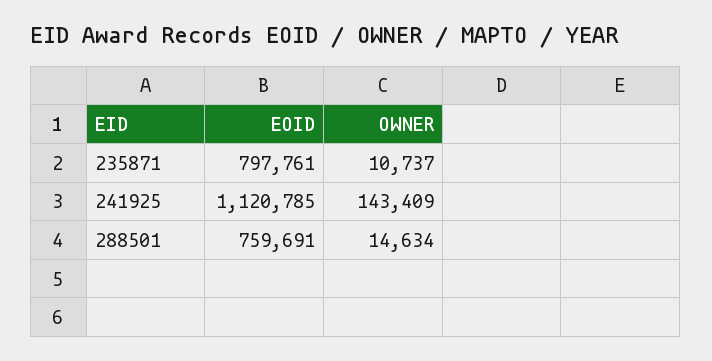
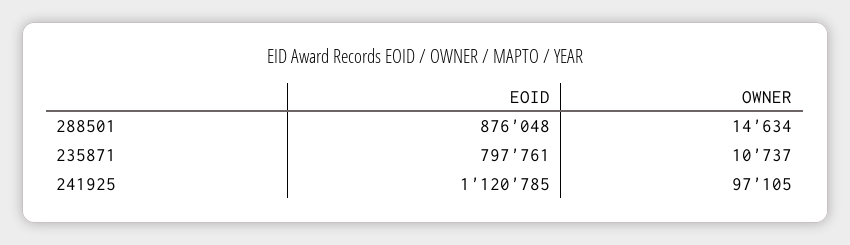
  {
    "EOID": {
      "235871": 797761,
      "241925": 1120785,
-     "288501": 759691
+     "288501": 876048
    },
    "OWNER": {
      "235871": 10737,
-     "241925": 143409,
+     "241925": 97105,
      "288501": 14634
    }
  }

